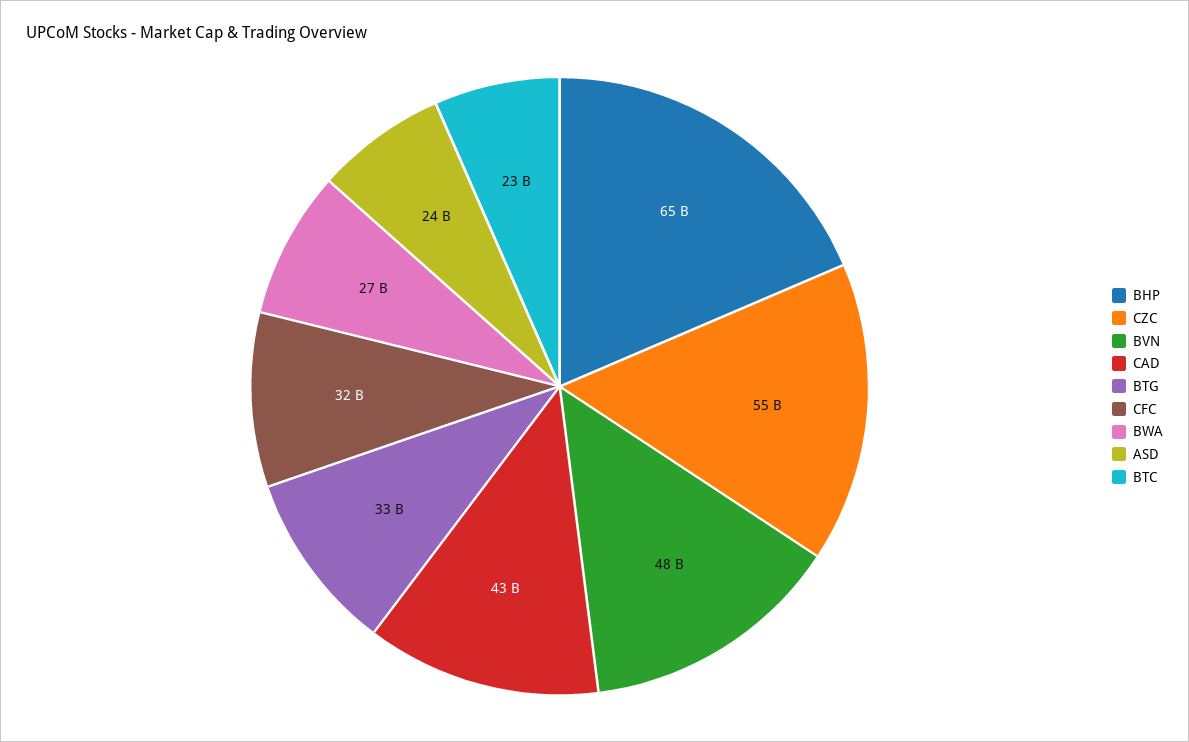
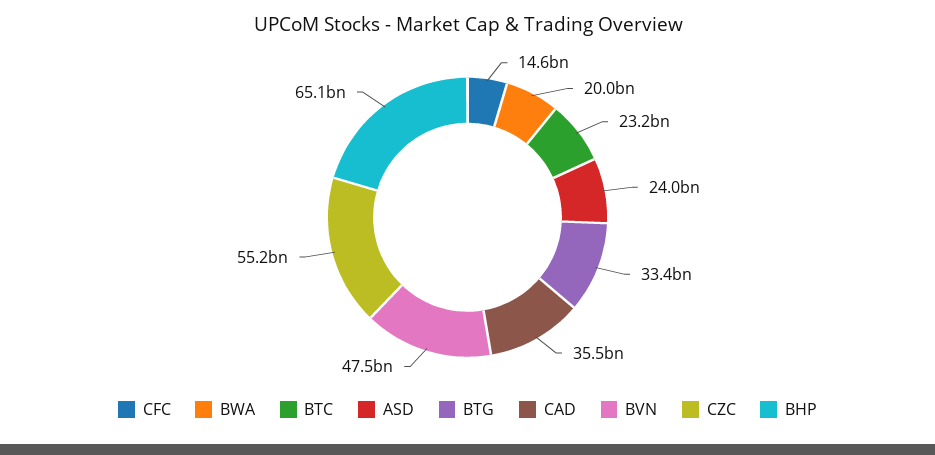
  {
    "BHP": 65100000000,
    "CZC": 55200000000,
    "BVN": 47500000000,
-   "CAD": 43000000000,
+   "CAD": 35500000000,
    "BTG": 33400000000,
-   "CFC": 32000000000,
+   "CFC": 14600000000,
-   "BWA": 27000000000,
+   "BWA": 20000000000,
    "ASD": 24000000000,
    "BTC": 23200000000
  }

